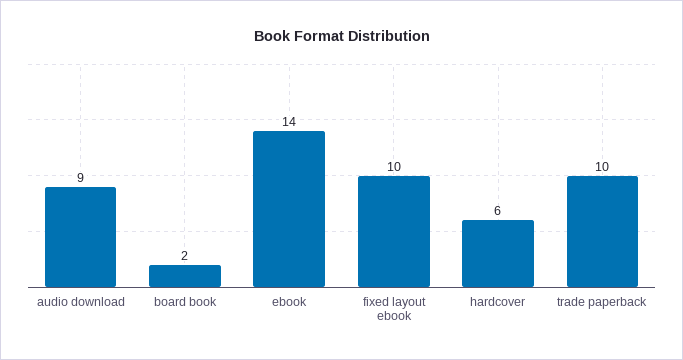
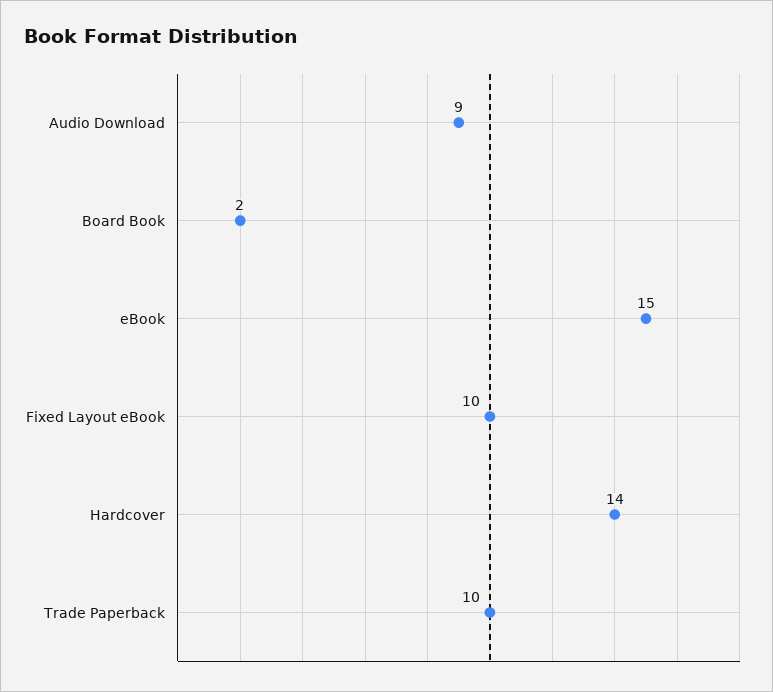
  {
    "audio download": 9,
    "board book": 2,
-   "ebook": 14,
+   "ebook": 15,
    "fixed layout ebook": 10,
-   "hardcover": 6,
+   "hardcover": 14,
    "trade paperback": 10
  }

